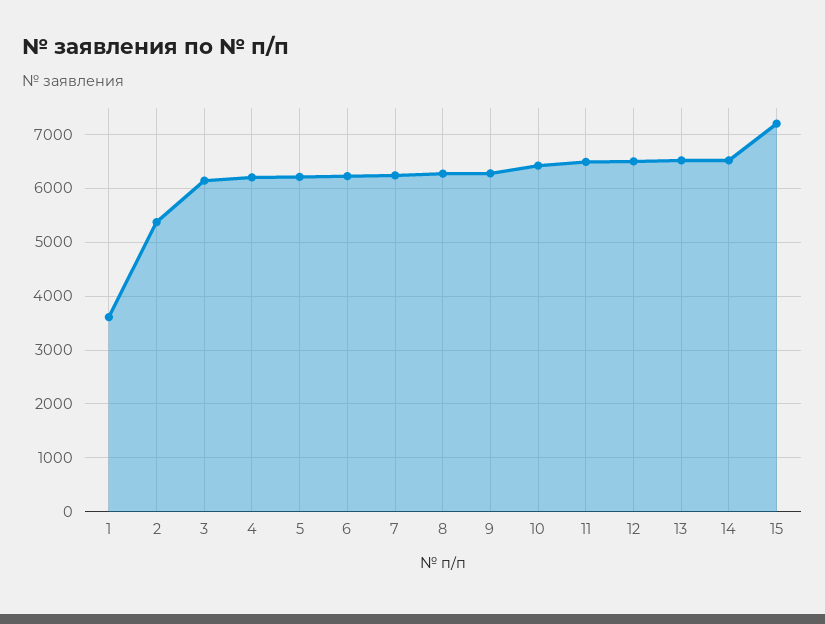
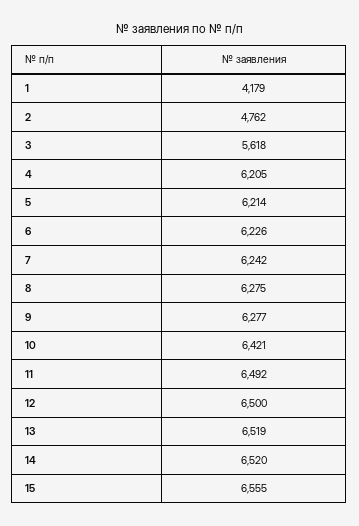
  {
-   "1": 3600,
+   "1": 4179,
-   "2": 5400,
+   "2": 4762,
-   "3": 6200,
+   "3": 5618,
    "4": 6205,
    "5": 6214,
    "6": 6226,
    "7": 6242,
    "8": 6275,
    "9": 6277,
    "10": 6421,
    "11": 6492,
    "12": 6500,
    "13": 6519,
    "14": 6520,
-   "15": 7200
+   "15": 6555
  }

